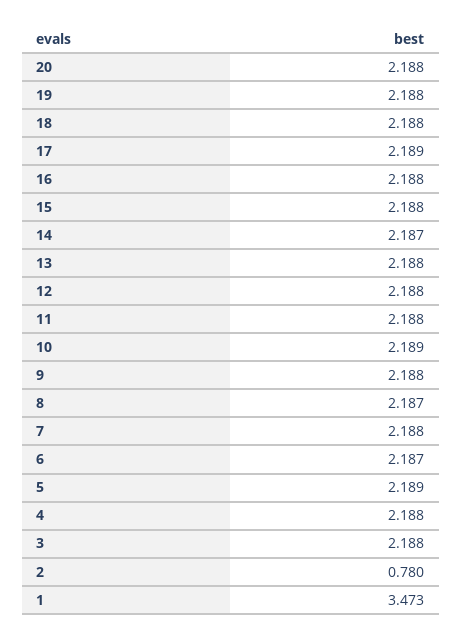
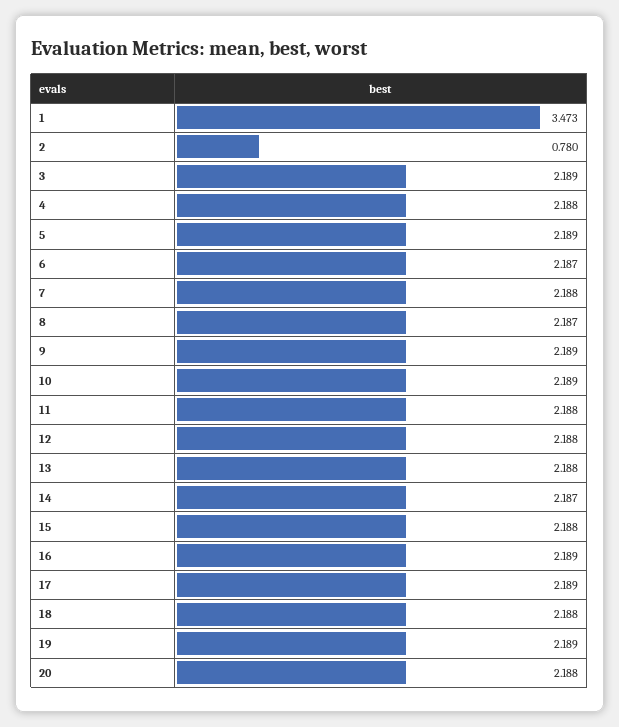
  {
    "20": 2.188,
-   "19": 2.188,
+   "19": 2.189,
    "18": 2.188,
    "17": 2.189,
-   "16": 2.188,
+   "16": 2.189,
    "15": 2.188,
    "14": 2.187,
    "13": 2.188,
    "12": 2.188,
    "11": 2.188,
    "10": 2.189,
-   "9": 2.188,
+   "9": 2.189,
    "8": 2.187,
    "7": 2.188,
    "6": 2.187,
    "5": 2.189,
    "4": 2.188,
-   "3": 2.188,
+   "3": 2.189,
    "2": 0.78,
    "1": 3.473
  }

